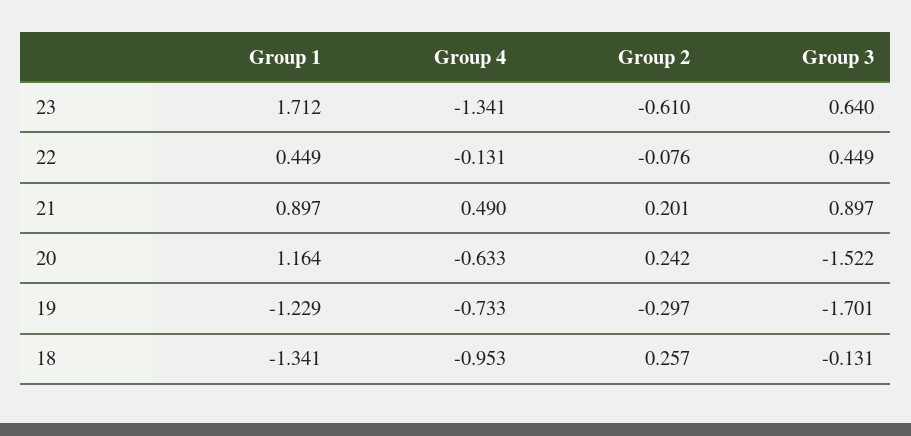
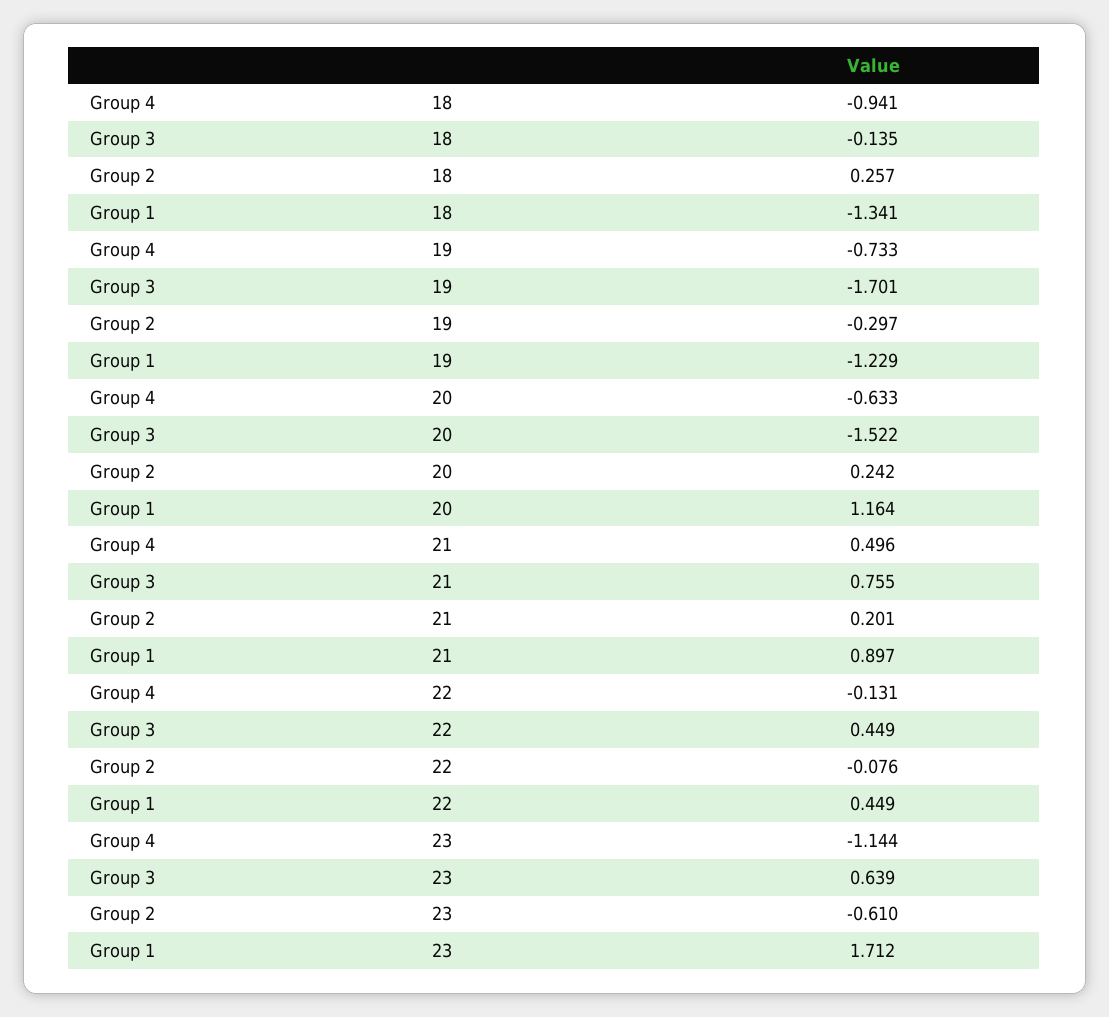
  {
    "Group 1": {
      "23": 1.712,
      "22": 0.449,
      "21": 0.897,
      "20": 1.164,
      "19": -1.229,
      "18": -1.341
    },
    "Group 4": {
-     "23": -1.341,
+     "23": -1.144,
      "22": -0.131,
-     "21": 0.49,
+     "21": 0.496,
      "20": -0.633,
      "19": -0.733,
-     "18": -0.953
+     "18": -0.941
    },
    "Group 2": {
      "23": -0.61,
      "22": -0.076,
      "21": 0.201,
      "20": 0.242,
      "19": -0.297,
      "18": 0.257
    },
    "Group 3": {
-     "23": 0.64,
+     "23": 0.639,
      "22": 0.449,
-     "21": 0.897,
+     "21": 0.755,
      "20": -1.522,
      "19": -1.701,
-     "18": -0.131
+     "18": -0.135
    }
  }

